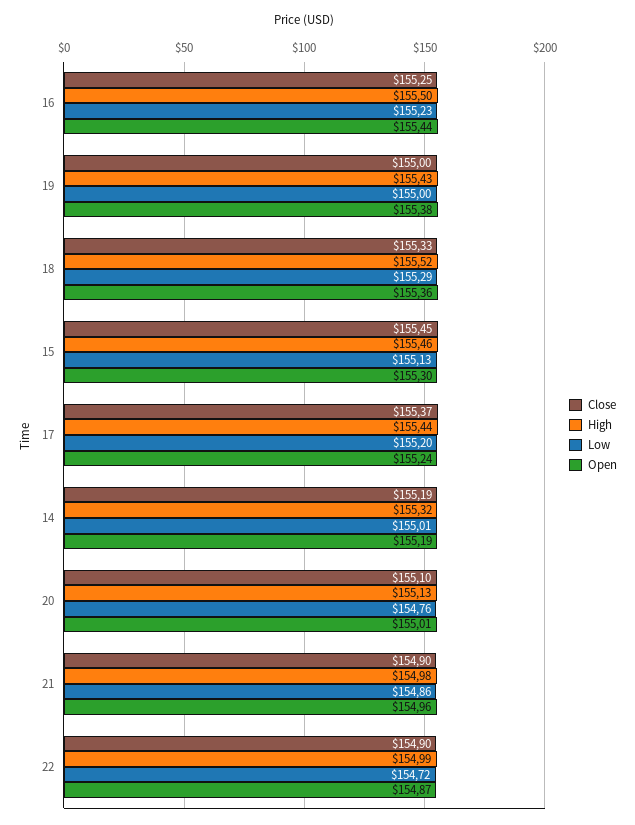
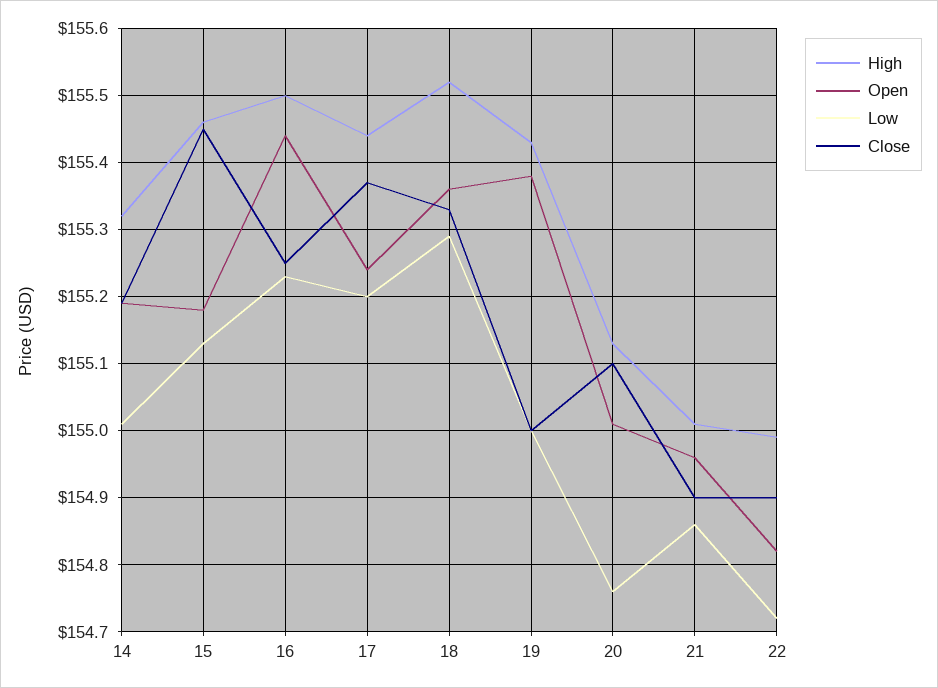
  {
    "Close": {
      "16": 155.25,
      "19": 155,
      "18": 155.33,
      "15": 155.45,
      "17": 155.37,
      "14": 155.19,
      "20": 155.1,
      "21": 154.9,
      "22": 154.9
    },
    "High": {
      "16": 155.5,
      "19": 155.43,
      "18": 155.52,
      "15": 155.46,
      "17": 155.44,
      "14": 155.32,
      "20": 155.13,
-     "21": 154.98,
+     "21": 155.01,
      "22": 154.99
    },
    "Low": {
      "16": 155.23,
      "19": 155,
      "18": 155.29,
      "15": 155.13,
      "17": 155.2,
      "14": 155.01,
      "20": 154.76,
      "21": 154.86,
      "22": 154.72
    },
    "Open": {
      "16": 155.44,
      "19": 155.38,
      "18": 155.36,
-     "15": 155.3,
+     "15": 155.18,
      "17": 155.24,
      "14": 155.19,
      "20": 155.01,
      "21": 154.96,
-     "22": 154.87
+     "22": 154.82
    }
  }

